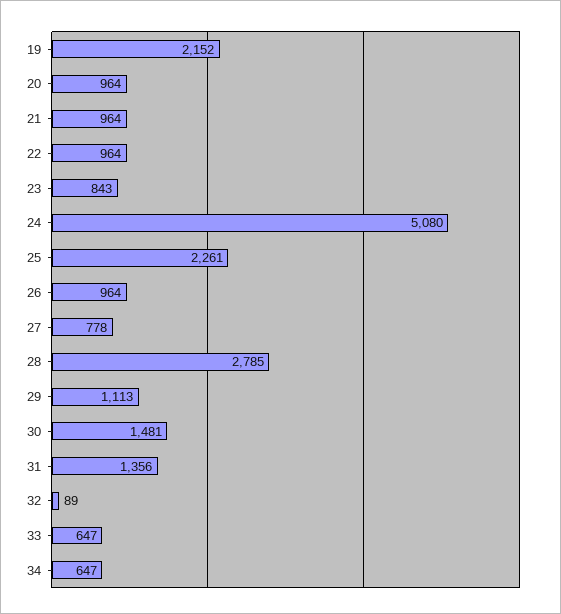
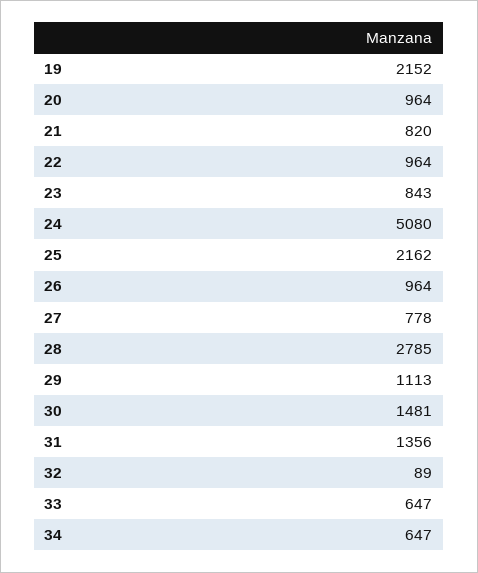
  {
    "19": 2152,
    "20": 964,
-   "21": 964,
+   "21": 820,
    "22": 964,
    "23": 843,
    "24": 5080,
-   "25": 2261,
+   "25": 2162,
    "26": 964,
    "27": 778,
    "28": 2785,
    "29": 1113,
    "30": 1481,
    "31": 1356,
    "32": 89,
    "33": 647,
    "34": 647
  }

